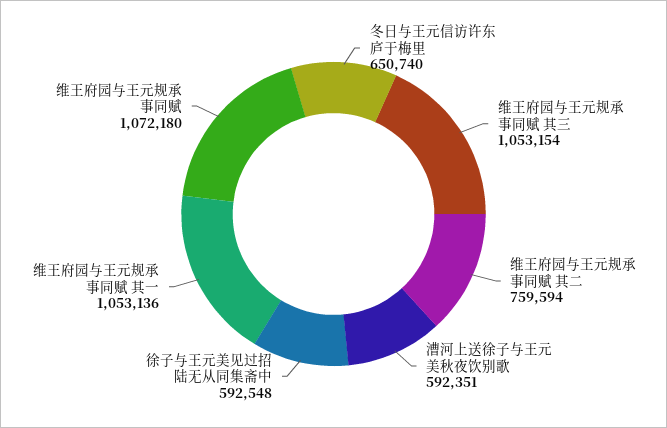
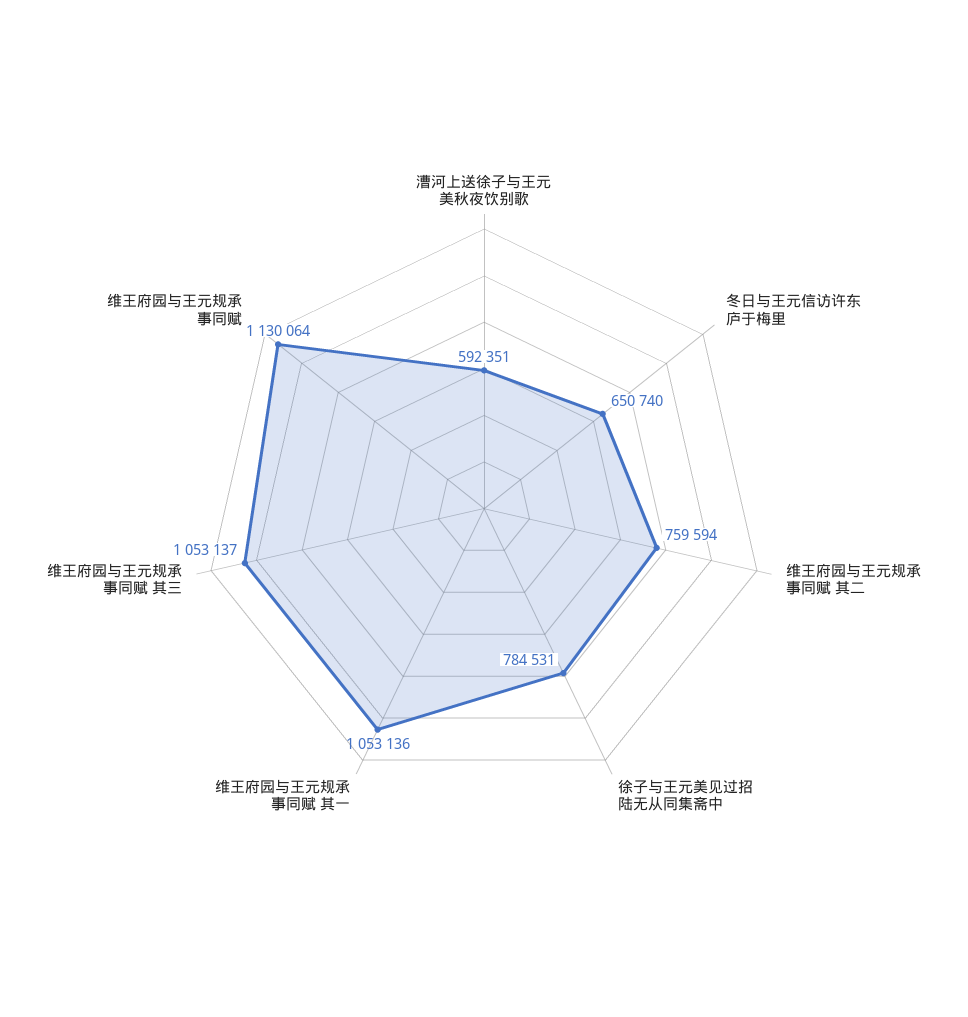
  {
    "冬日与王元信访许东庐于梅里": 650740,
-   "维王府园与王元规承事同赋 其三": 1053154,
+   "维王府园与王元规承事同赋 其三": 1053137,
    "维王府园与王元规承事同赋 其二": 759594,
    "漕河上送徐子与王元美秋夜饮别歌": 592351,
-   "徐子与王元美见过招陆无从同集斋中": 592548,
+   "徐子与王元美见过招陆无从同集斋中": 784531,
    "维王府园与王元规承事同赋 其一": 1053136,
-   "维王府园与王元规承事同赋": 1072180
+   "维王府园与王元规承事同赋": 1130064
  }

